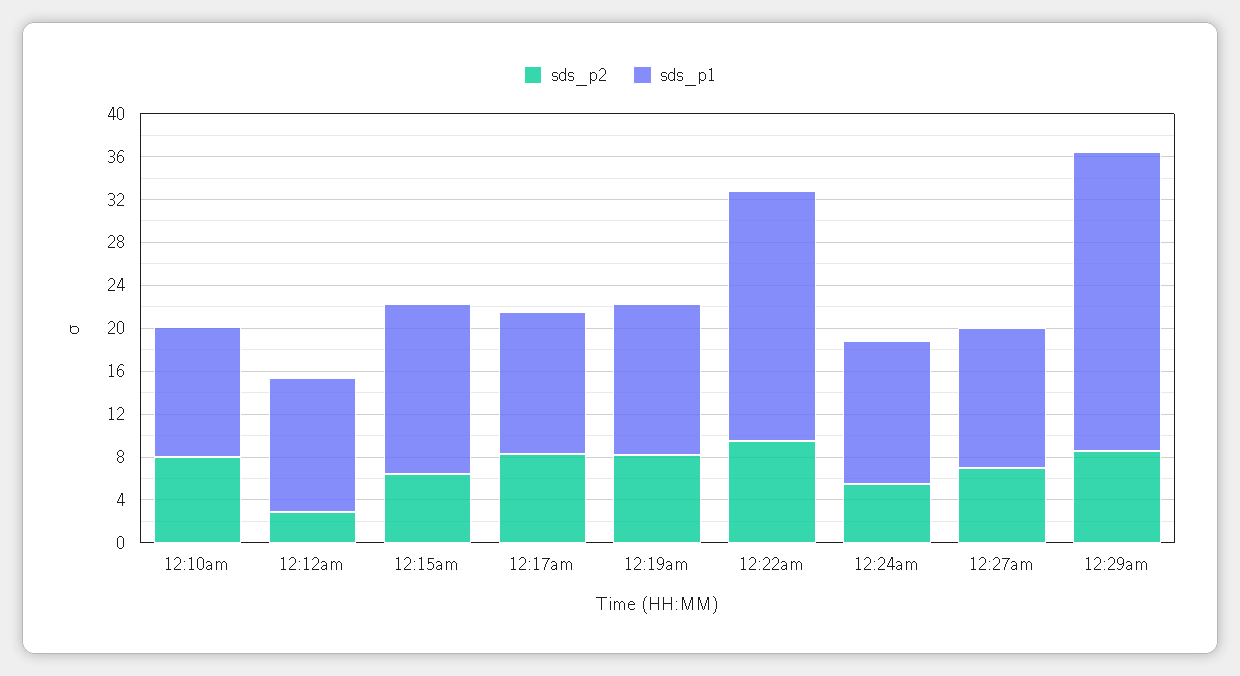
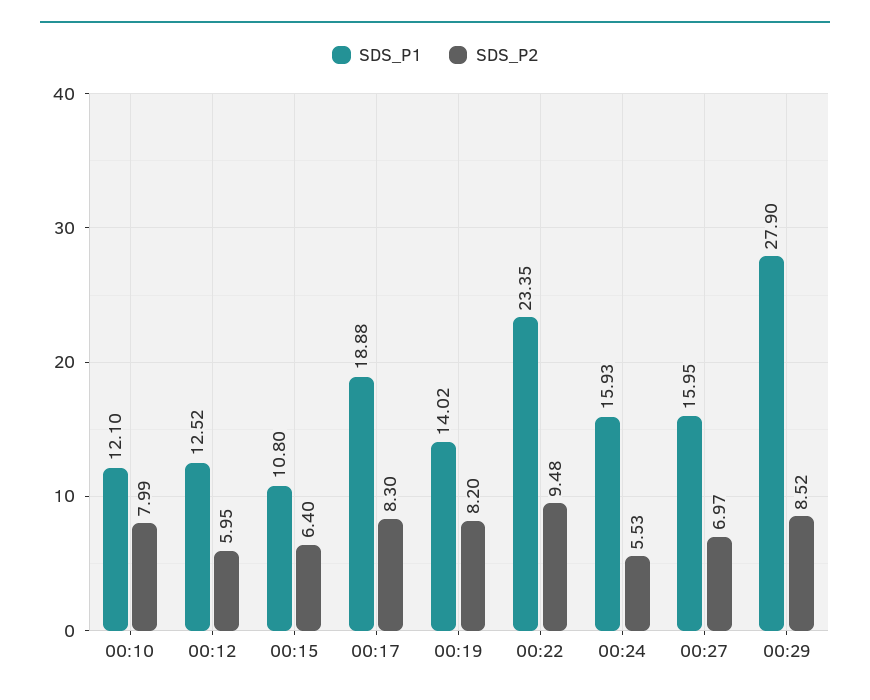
  {
    "sds_p2": {
      "12:10am": 7.99,
-     "12:12am": 3,
+     "12:12am": 5.95,
      "12:15am": 6.4,
      "12:17am": 8.3,
      "12:19am": 8.2,
      "12:22am": 9.48,
      "12:24am": 5.53,
      "12:27am": 6.97,
      "12:29am": 8.52
    },
    "sds_p1": {
      "12:10am": 12.1,
      "12:12am": 12.52,
-     "12:15am": 16,
+     "12:15am": 10.8,
-     "12:17am": 13,
+     "12:17am": 18.88,
      "12:19am": 14.02,
      "12:22am": 23.35,
-     "12:24am": 13,
+     "12:24am": 15.93,
-     "12:27am": 13,
+     "12:27am": 15.95,
      "12:29am": 27.9
    }
  }

